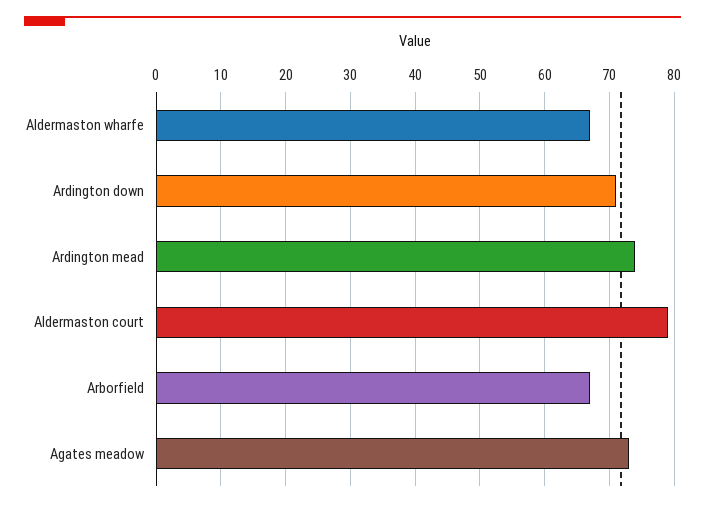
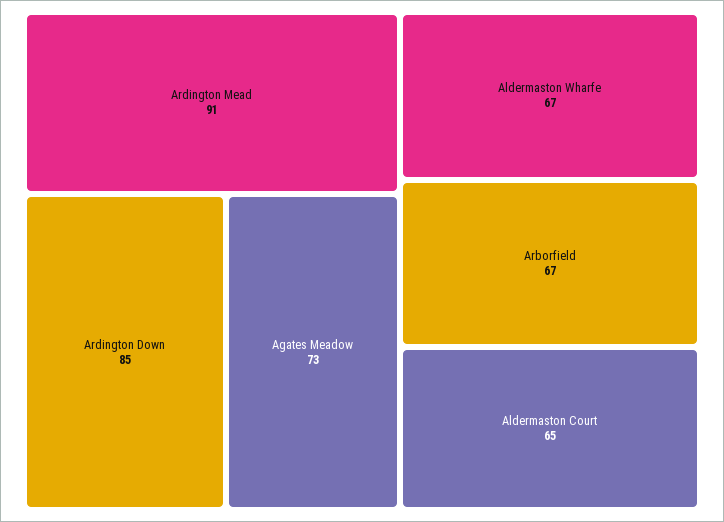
  {
    "Aldermaston wharfe": 67,
-   "Ardington down": 71,
+   "Ardington down": 85,
-   "Ardington mead": 74,
+   "Ardington mead": 91,
-   "Aldermaston court": 79,
+   "Aldermaston court": 65,
    "Arborfield": 67,
    "Agates meadow": 73
  }

